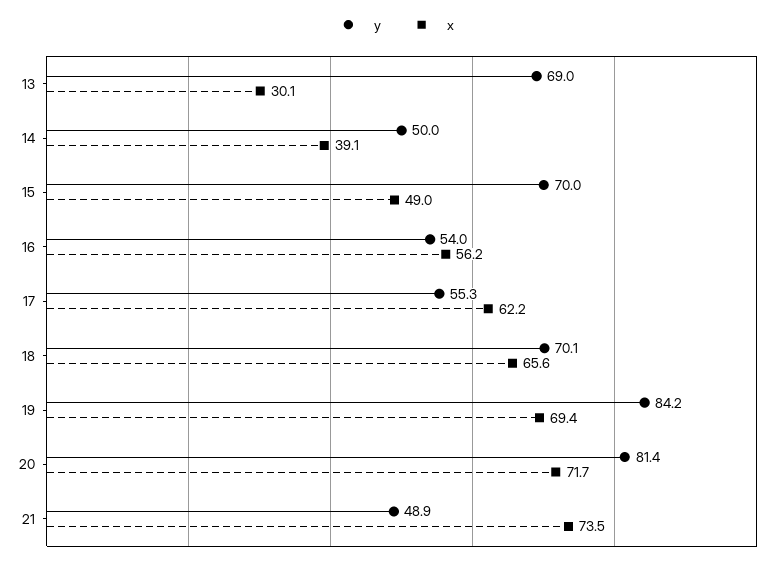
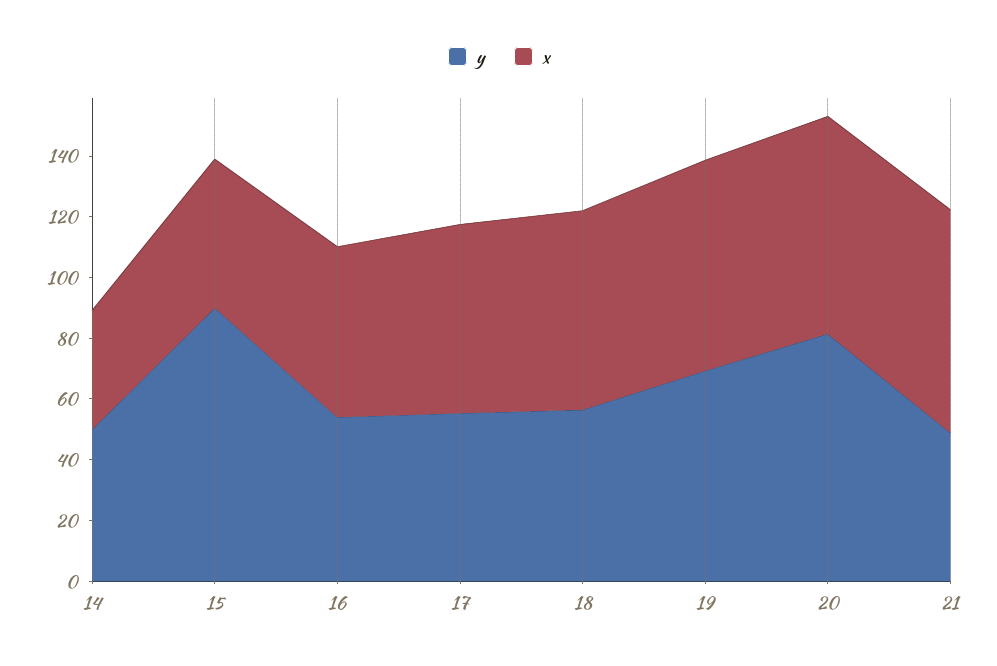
  {
    "y": {
-     "13": 69,
      "14": 50,
-     "15": 70,
+     "15": 90,
      "16": 54,
      "17": 55.3,
-     "18": 70.1,
+     "18": 55,
-     "19": 84.2,
+     "19": 70,
      "20": 81.4,
      "21": 48.9
    },
    "x": {
-     "13": 30.1,
      "14": 39.1,
      "15": 49,
      "16": 56.2,
      "17": 62.2,
      "18": 65.6,
      "19": 69.4,
      "20": 71.7,
      "21": 73.5
    }
  }

